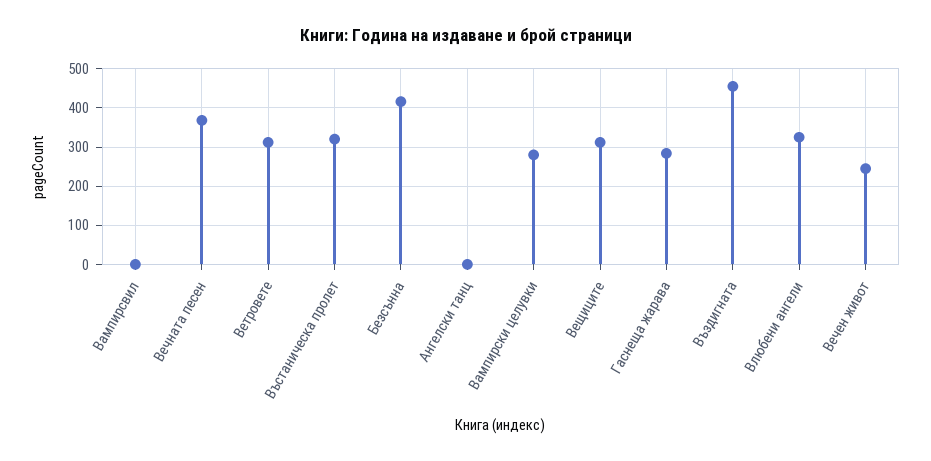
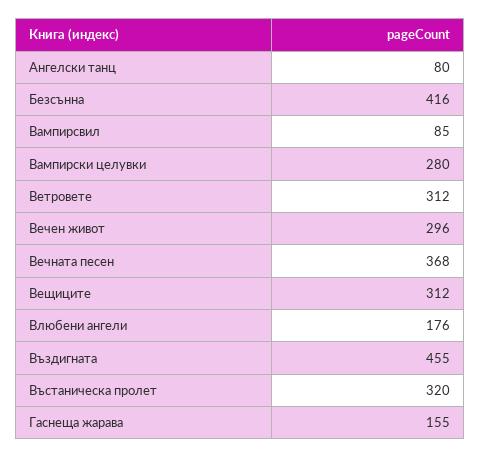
  {
-   "Вампирсвил": 0,
+   "Вампирсвил": 85,
    "Вечната песен": 368,
    "Ветровете": 312,
    "Въстаническа пролет": 320,
    "Безсънна": 416,
-   "Ангелски танц": 0,
+   "Ангелски танц": 80,
    "Вампирски целувки": 280,
    "Вещиците": 312,
-   "Гаснеща жарава": 280,
+   "Гаснеща жарава": 155,
    "Въздигната": 455,
-   "Влюбени ангели": 320,
+   "Влюбени ангели": 176,
-   "Вечен живот": 240
+   "Вечен живот": 296
  }

